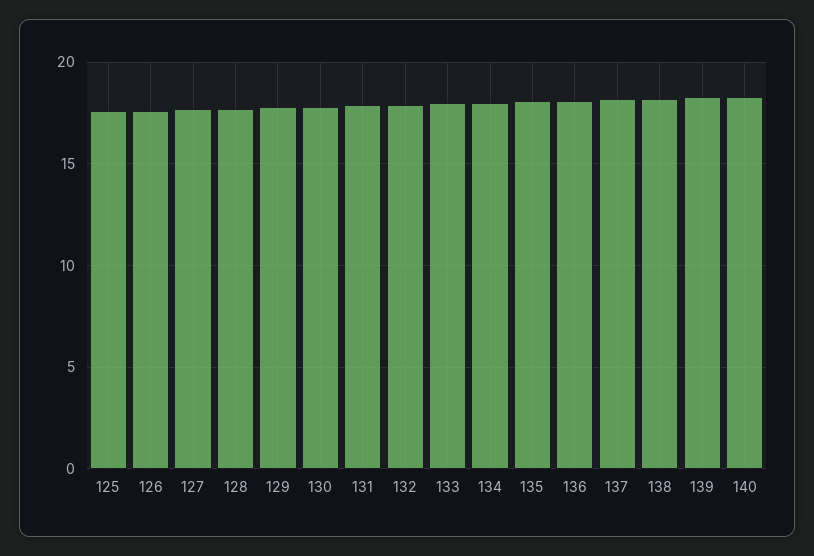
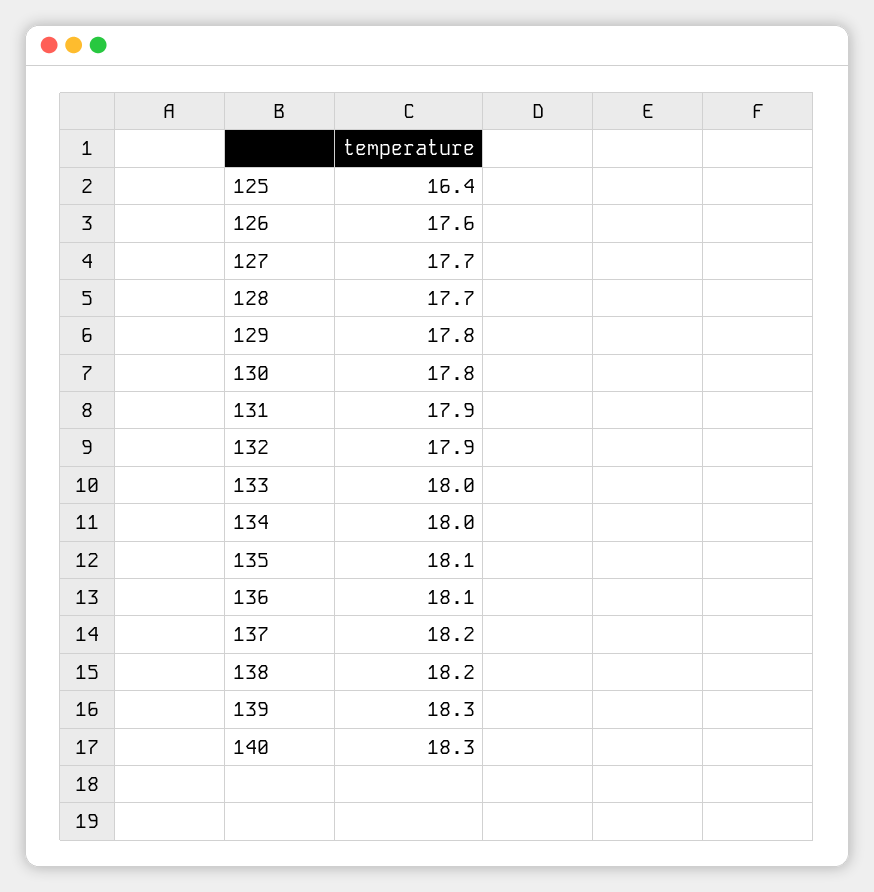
  {
-   "125": 17.5,
+   "125": 16.4,
    "126": 17.6,
    "127": 17.7,
    "128": 17.7,
    "129": 17.8,
    "130": 17.8,
    "131": 17.9,
    "132": 17.9,
    "133": 18,
    "134": 18,
    "135": 18.1,
    "136": 18.1,
    "137": 18.2,
    "138": 18.2,
    "139": 18.3,
    "140": 18.3
  }

